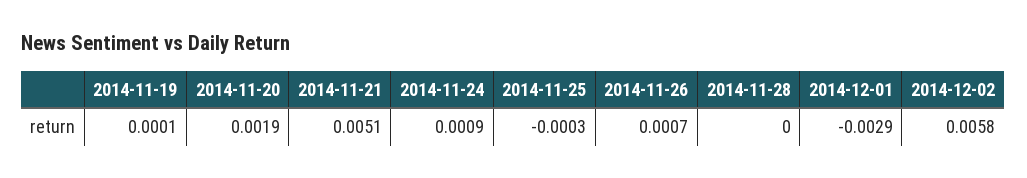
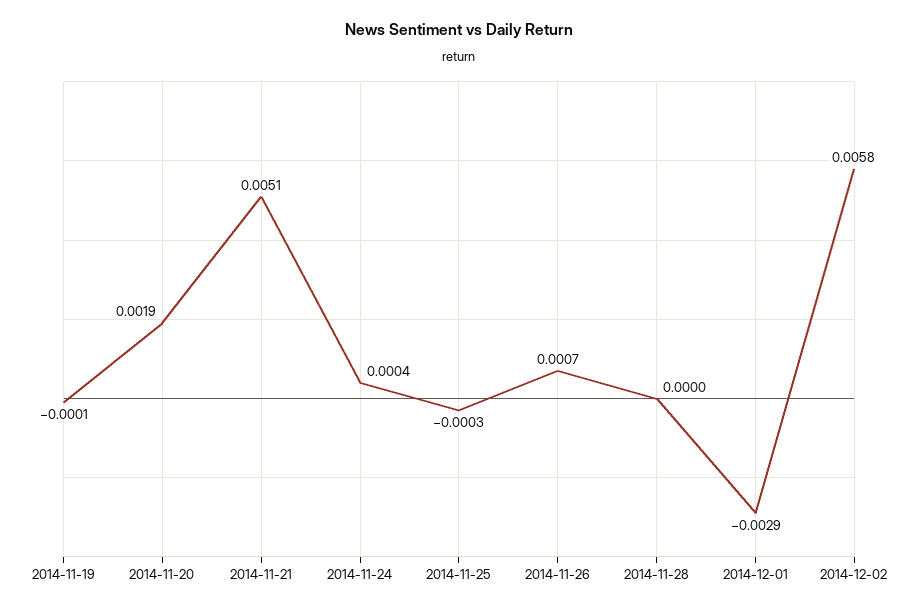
  {
-   "2014-11-19": 0.0001,
+   "2014-11-19": -0.0001,
    "2014-11-20": 0.0019,
    "2014-11-21": 0.0051,
-   "2014-11-24": 0.0009,
+   "2014-11-24": 0.0004,
    "2014-11-25": -0.0003,
    "2014-11-26": 0.0007,
    "2014-11-28": 0,
    "2014-12-01": -0.0029,
    "2014-12-02": 0.0058
  }

